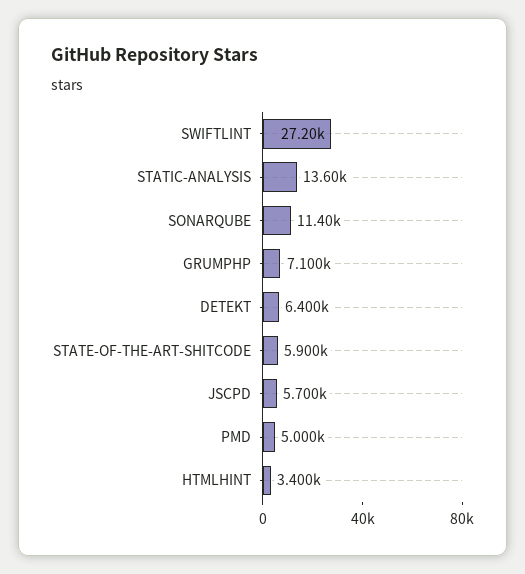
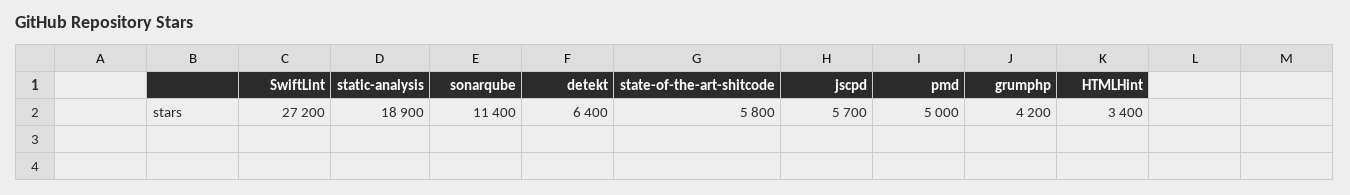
  {
    "SWIFTLINT": 27200,
-   "STATIC-ANALYSIS": 13600,
+   "STATIC-ANALYSIS": 18900,
    "SONARQUBE": 11400,
-   "GRUMPHP": 7100,
+   "GRUMPHP": 4200,
    "DETEKT": 6400,
-   "STATE-OF-THE-ART-SHITCODE": 5900,
+   "STATE-OF-THE-ART-SHITCODE": 5800,
    "JSCPD": 5700,
    "PMD": 5000,
    "HTMLHINT": 3400
  }

